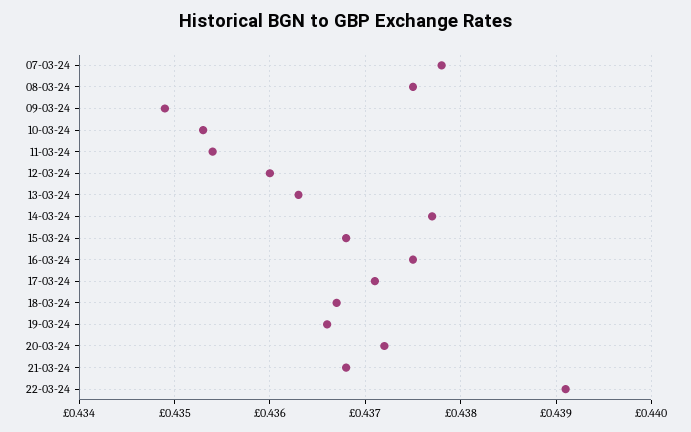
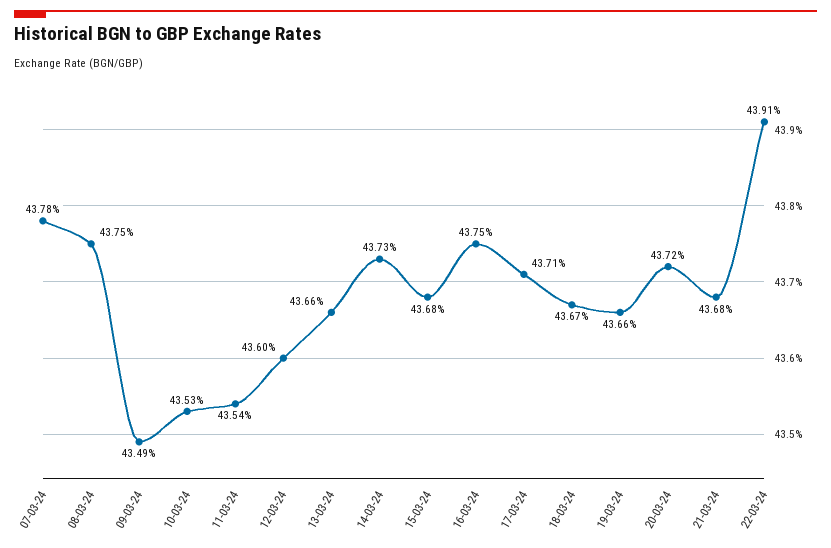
  {
    "07-03-24": 0.4378,
    "08-03-24": 0.4375,
    "09-03-24": 0.4349,
    "10-03-24": 0.4353,
    "11-03-24": 0.4354,
    "12-03-24": 0.436,
-   "13-03-24": 0.4363,
+   "13-03-24": 0.4366,
-   "14-03-24": 0.4377,
+   "14-03-24": 0.4373,
    "15-03-24": 0.4368,
    "16-03-24": 0.4375,
    "17-03-24": 0.4371,
    "18-03-24": 0.4367,
    "19-03-24": 0.4366,
    "20-03-24": 0.4372,
    "21-03-24": 0.4368,
    "22-03-24": 0.4391
  }

